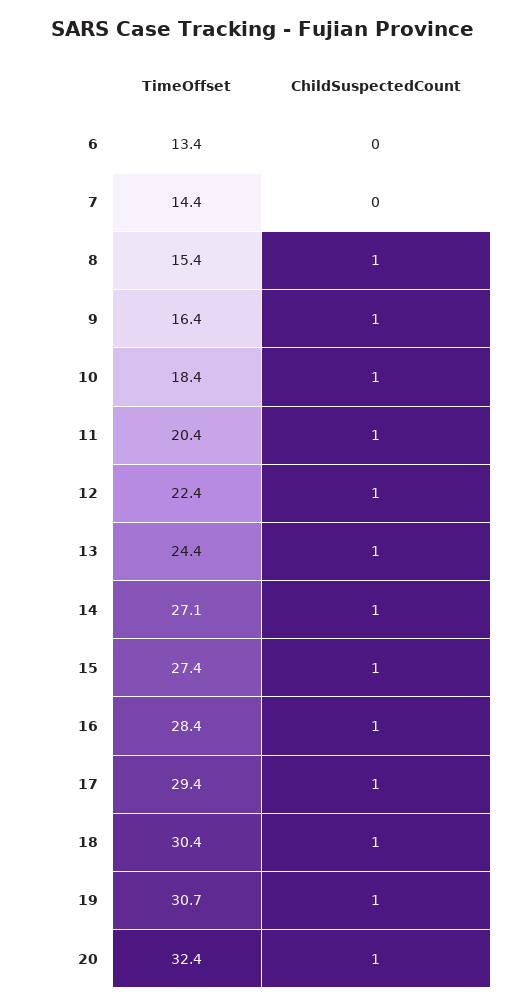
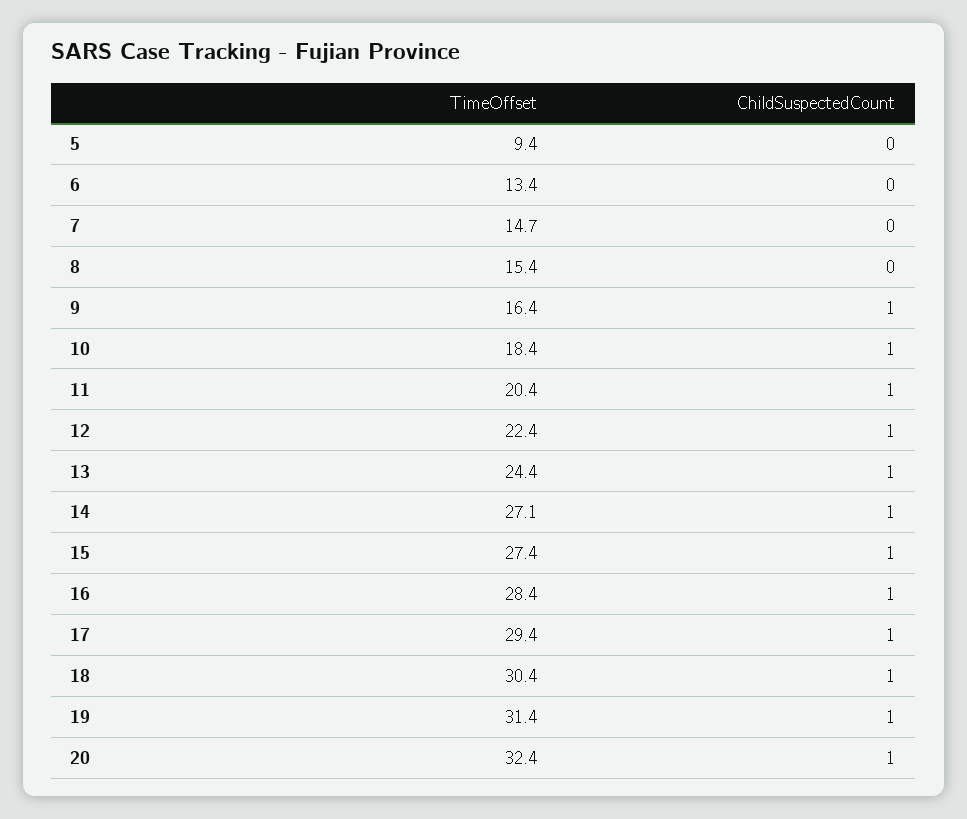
  {
    "TimeOffset": {
      "6": 13.4,
-     "7": 14.4,
+     "7": 14.7,
      "8": 15.4,
      "9": 16.4,
      "10": 18.4,
      "11": 20.4,
      "12": 22.4,
      "13": 24.4,
      "14": 27.1,
      "15": 27.4,
      "16": 28.4,
      "17": 29.4,
      "18": 30.4,
-     "19": 30.7,
+     "19": 31.4,
-     "20": 32.4
+     "20": 32.4,
+     "5": 9.4
    },
    "ChildSuspectedCount": {
      "6": 0,
      "7": 0,
-     "8": 1,
+     "8": 0,
      "9": 1,
      "10": 1,
      "11": 1,
      "12": 1,
      "13": 1,
      "14": 1,
      "15": 1,
      "16": 1,
      "17": 1,
      "18": 1,
      "19": 1,
-     "20": 1
+     "20": 1,
+     "5": 0
    }
  }

